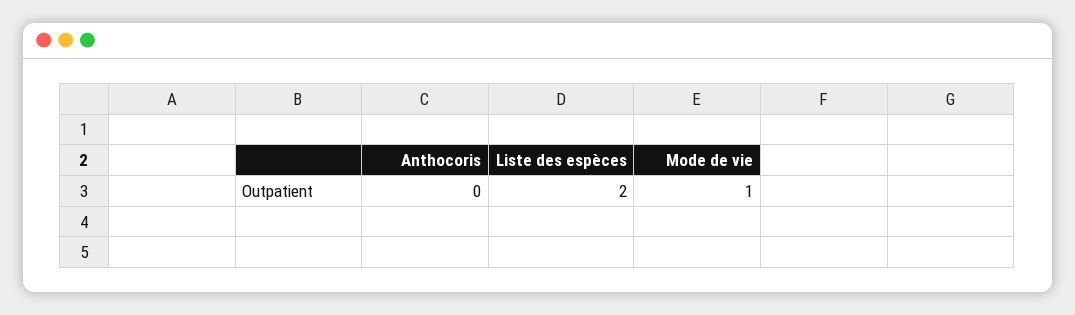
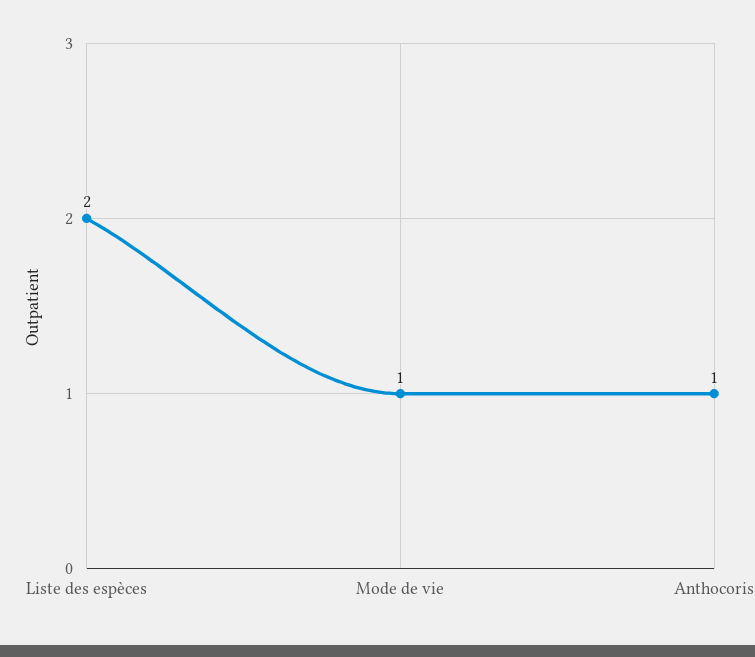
  {
-   "Anthocoris": 0,
+   "Anthocoris": 1,
    "Liste des espèces": 2,
    "Mode de vie": 1
  }

